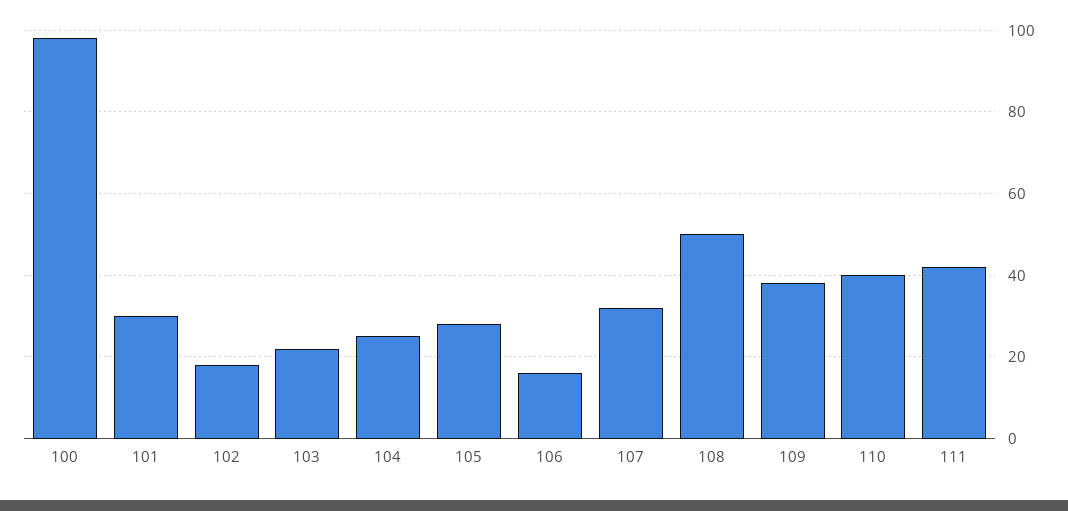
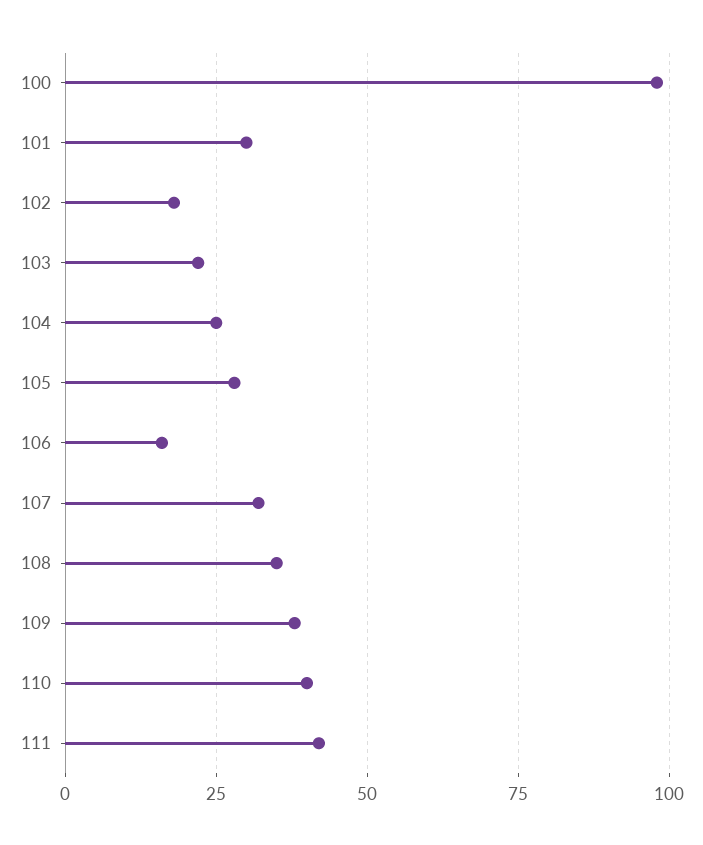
  {
    "100": 100,
    "101": 30,
    "102": 20,
    "103": 20,
    "104": 25,
    "105": 30,
    "106": 15,
    "107": 30,
-   "108": 50,
+   "108": 35,
    "109": 40,
    "110": 40,
    "111": 40
  }

